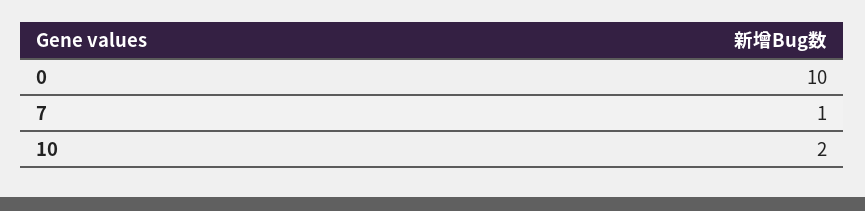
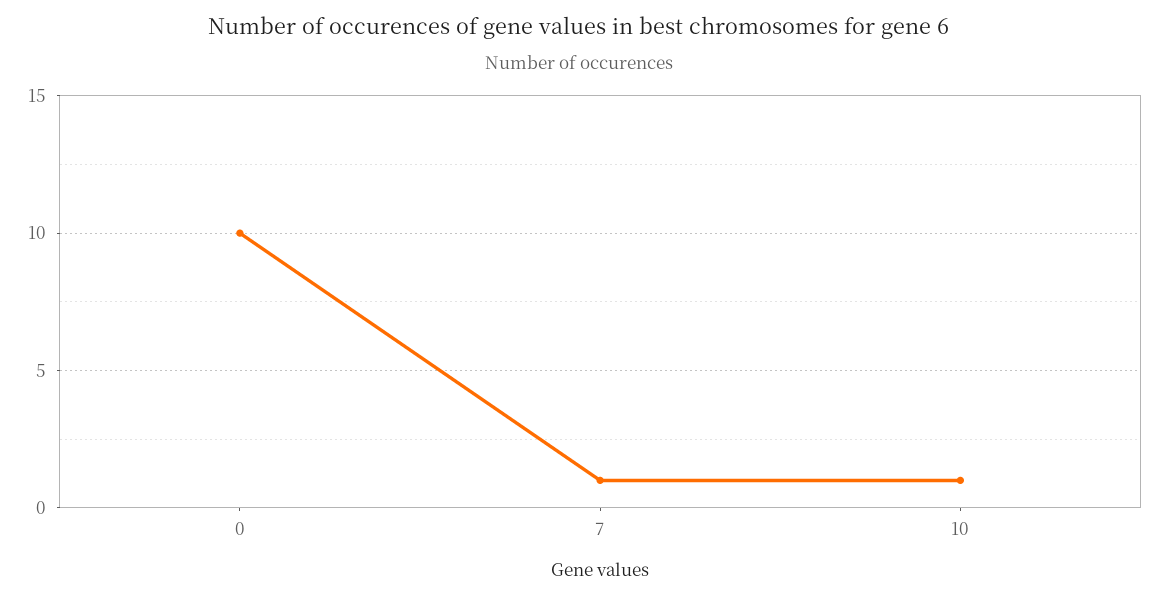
  {
    "0": 10,
    "7": 1,
-   "10": 2
+   "10": 1
  }

